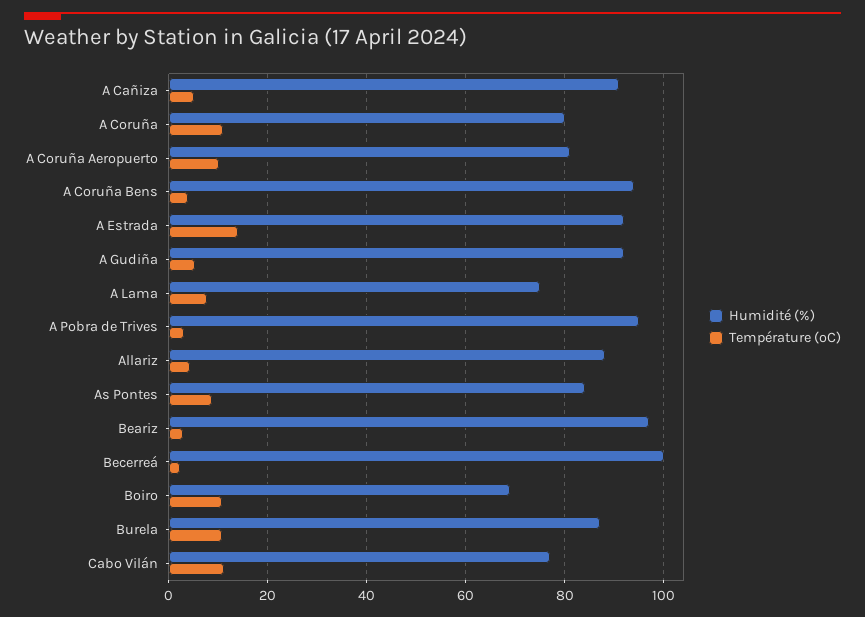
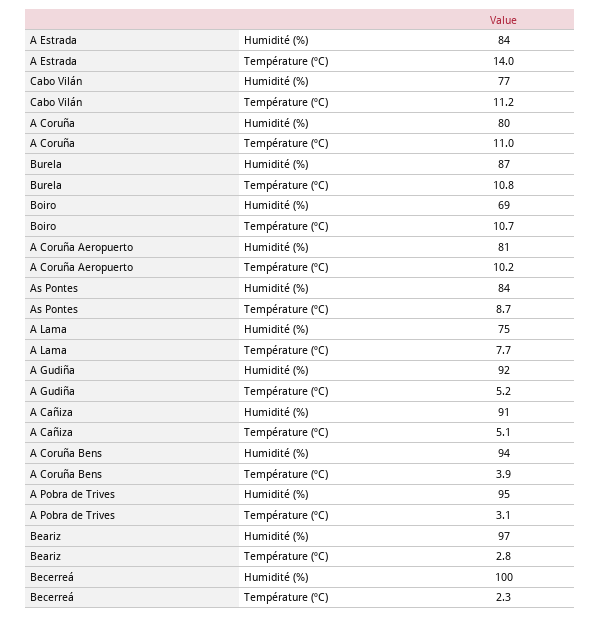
  {
    "Humidité (%)": {
      "A Cañiza": 91,
      "A Coruña": 80,
      "A Coruña Aeropuerto": 81,
      "A Coruña Bens": 94,
-     "A Estrada": 92,
+     "A Estrada": 84,
      "A Gudiña": 92,
      "A Lama": 75,
      "A Pobra de Trives": 95,
-     "Allariz": 88,
      "As Pontes": 84,
      "Beariz": 97,
      "Becerreá": 100,
      "Boiro": 69,
      "Burela": 87,
      "Cabo Vilán": 77
    },
    "Température (ºC)": {
      "A Cañiza": 5.1,
      "A Coruña": 11,
      "A Coruña Aeropuerto": 10.2,
      "A Coruña Bens": 3.9,
      "A Estrada": 14,
      "A Gudiña": 5.2,
      "A Lama": 7.7,
      "A Pobra de Trives": 3.1,
-     "Allariz": 4,
      "As Pontes": 8.7,
      "Beariz": 2.8,
      "Becerreá": 2.3,
      "Boiro": 10.7,
      "Burela": 10.8,
      "Cabo Vilán": 11.2
    }
  }

